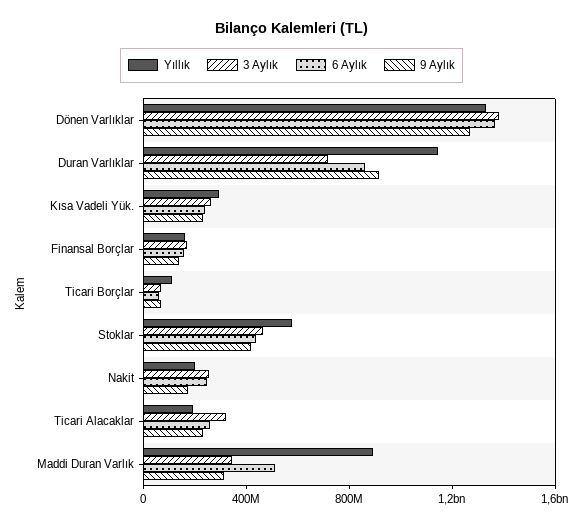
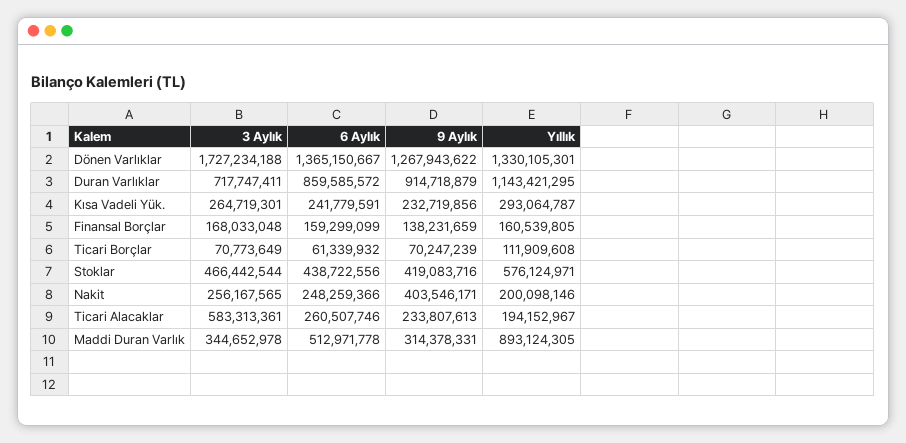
  {
    "Yıllık": {
      "Dönen Varlıklar": 1330105301,
      "Duran Varlıklar": 1143421295,
      "Kısa Vadeli Yük.": 293064787,
      "Finansal Borçlar": 160539805,
      "Ticari Borçlar": 111909608,
      "Stoklar": 576124971,
      "Nakit": 200098146,
      "Ticari Alacaklar": 194152967,
      "Maddi Duran Varlık": 893124305
    },
    "3 Aylık": {
-     "Dönen Varlıklar": 1400000000,
+     "Dönen Varlıklar": 1727234188,
      "Duran Varlıklar": 717747411,
      "Kısa Vadeli Yük.": 264719301,
      "Finansal Borçlar": 168033048,
      "Ticari Borçlar": 70773649,
      "Stoklar": 466442544,
      "Nakit": 256167565,
-     "Ticari Alacaklar": 300000000,
+     "Ticari Alacaklar": 583313361,
      "Maddi Duran Varlık": 344652978
    },
    "6 Aylık": {
      "Dönen Varlıklar": 1365150667,
      "Duran Varlıklar": 859585572,
      "Kısa Vadeli Yük.": 241779591,
      "Finansal Borçlar": 159299099,
      "Ticari Borçlar": 61339932,
      "Stoklar": 438722556,
      "Nakit": 248259366,
      "Ticari Alacaklar": 260507746,
      "Maddi Duran Varlık": 512971778
    },
    "9 Aylık": {
      "Dönen Varlıklar": 1267943622,
      "Duran Varlıklar": 914718879,
      "Kısa Vadeli Yük.": 232719856,
      "Finansal Borçlar": 138231659,
      "Ticari Borçlar": 70247239,
      "Stoklar": 419083716,
-     "Nakit": 200000000,
+     "Nakit": 403546171,
      "Ticari Alacaklar": 233807613,
      "Maddi Duran Varlık": 314378331
    }
  }

